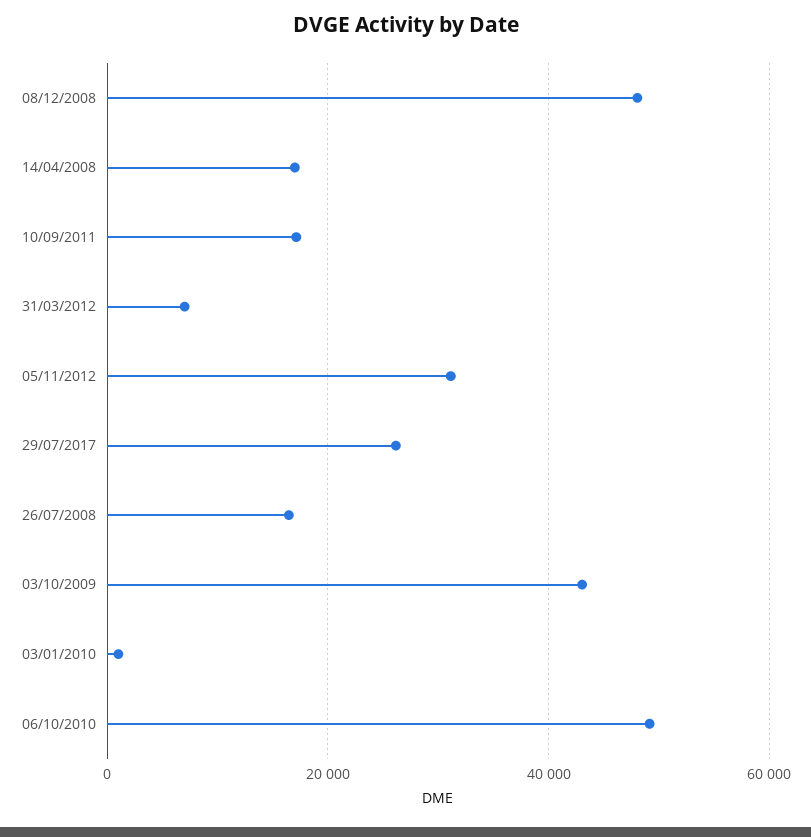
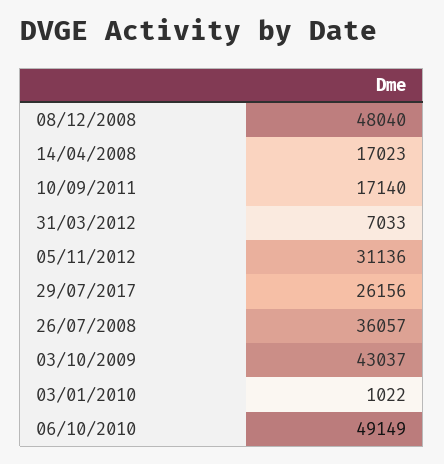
  {
    "08/12/2008": 48040,
    "14/04/2008": 17023,
    "10/09/2011": 17140,
    "31/03/2012": 7033,
    "05/11/2012": 31136,
    "29/07/2017": 26156,
-   "26/07/2008": 16000,
+   "26/07/2008": 36057,
    "03/10/2009": 43037,
    "03/01/2010": 1022,
    "06/10/2010": 49149
  }

